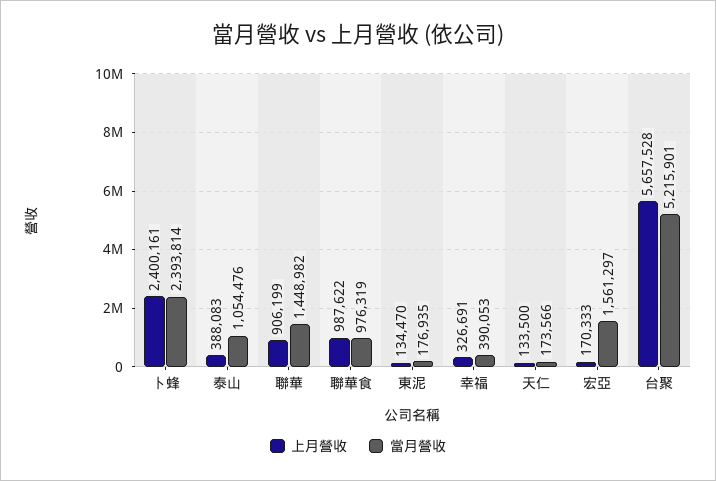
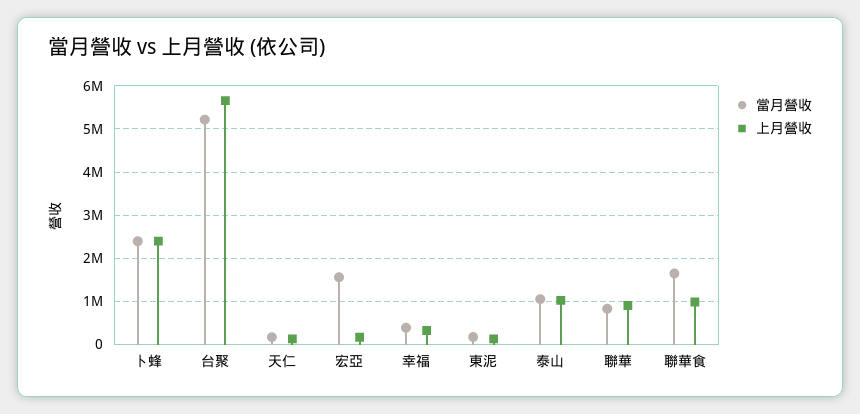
  {
    "上月營收": {
      "卜蜂": 2400161,
-     "泰山": 388083,
+     "泰山": 1000000,
      "聯華": 906199,
      "聯華食": 987622,
      "東泥": 134470,
      "幸福": 326691,
      "天仁": 133500,
      "宏亞": 170333,
      "台聚": 5657528
    },
    "當月營收": {
      "卜蜂": 2393814,
      "泰山": 1054476,
-     "聯華": 1448982,
+     "聯華": 800000,
-     "聯華食": 976319,
+     "聯華食": 1600000,
      "東泥": 176935,
      "幸福": 390053,
      "天仁": 173566,
      "宏亞": 1561297,
      "台聚": 5215901
    }
  }

